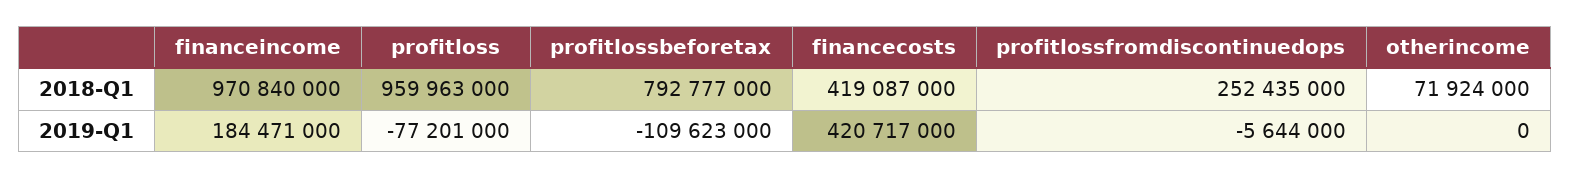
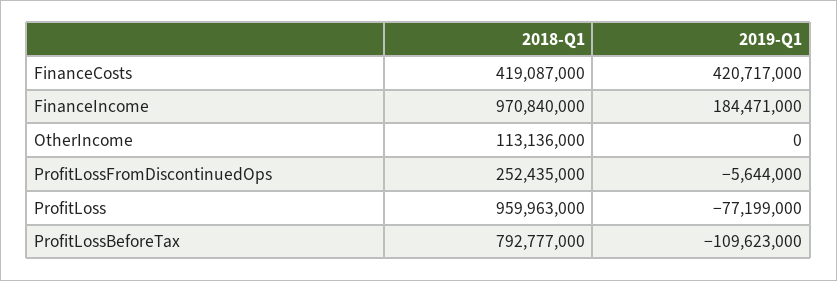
  {
    "financeincome": {
      "2018-Q1": 970840000,
      "2019-Q1": 184471000
    },
    "profitloss": {
      "2018-Q1": 959963000,
-     "2019-Q1": -77201000
+     "2019-Q1": -77199000
    },
    "profitlossbeforetax": {
      "2018-Q1": 792777000,
      "2019-Q1": -109623000
    },
    "financecosts": {
      "2018-Q1": 419087000,
      "2019-Q1": 420717000
    },
    "profitlossfromdiscontinuedops": {
      "2018-Q1": 252435000,
      "2019-Q1": -5644000
    },
    "otherincome": {
-     "2018-Q1": 71924000,
+     "2018-Q1": 113136000,
      "2019-Q1": 0
    }
  }

